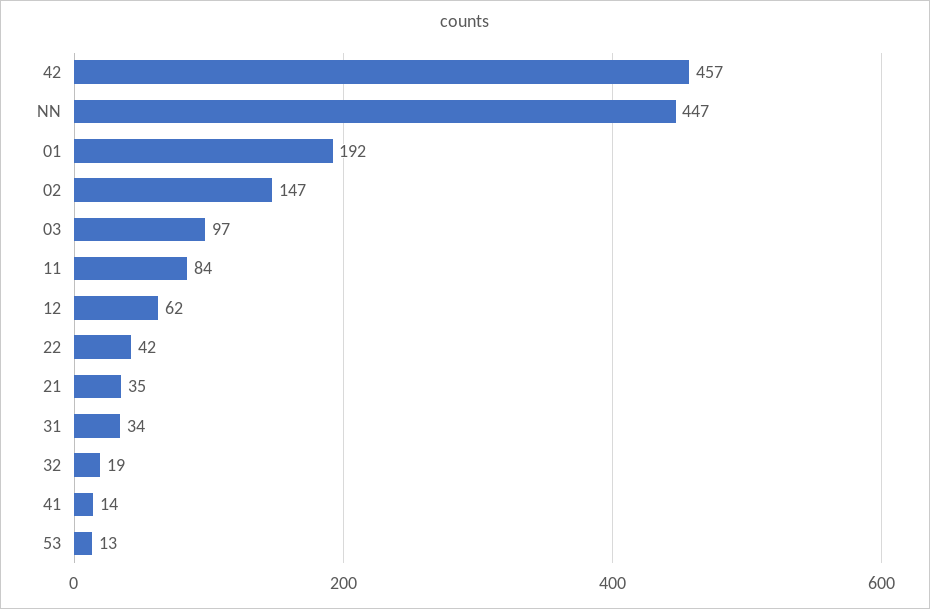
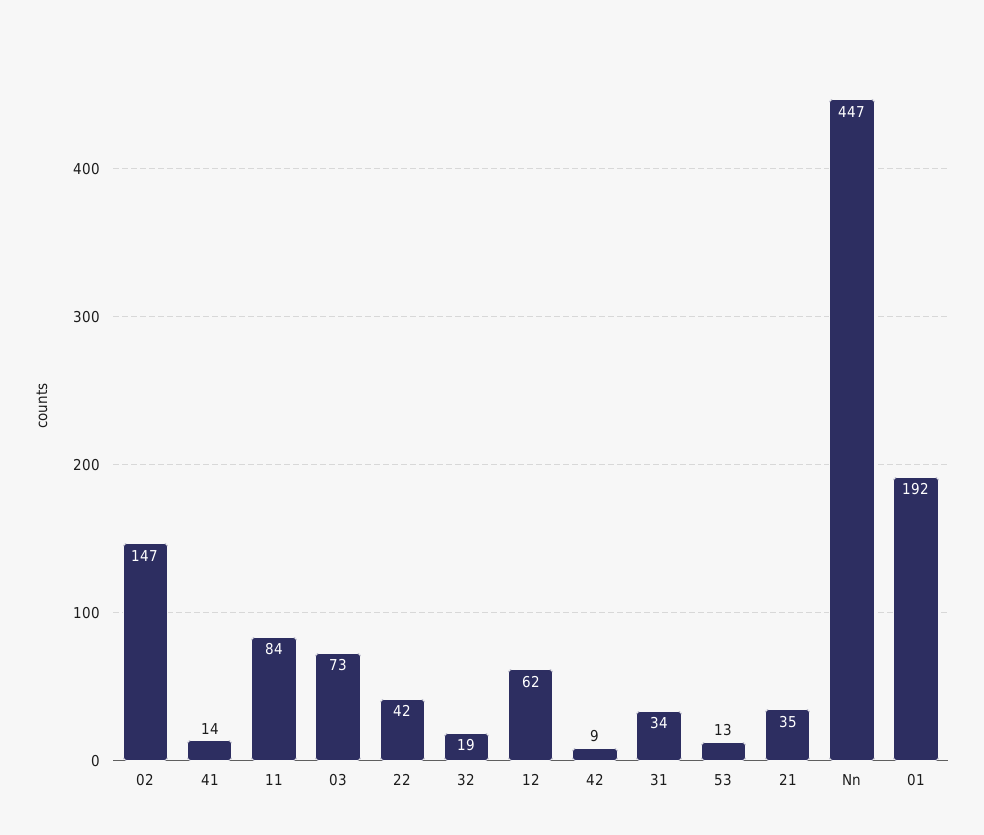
  {
-   "42": 457,
+   "42": 9,
    "NN": 447,
    "01": 192,
    "02": 147,
-   "03": 97,
+   "03": 73,
    "11": 84,
    "12": 62,
    "22": 42,
    "21": 35,
    "31": 34,
    "32": 19,
    "41": 14,
    "53": 13
  }

